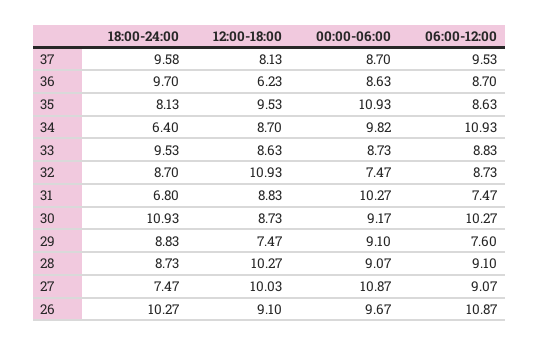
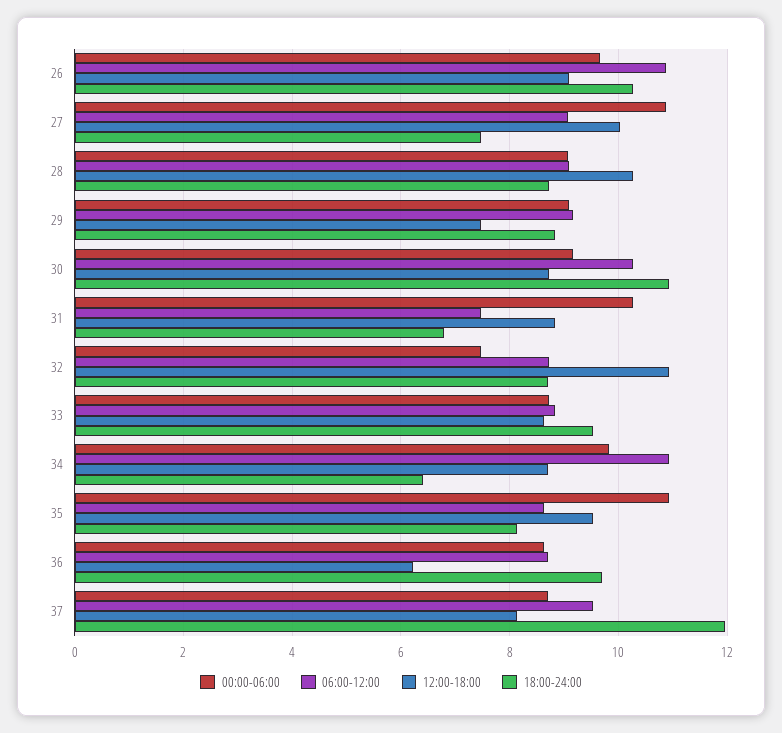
  {
    "18:00-24:00": {
-     "37": 9.58,
+     "37": 12,
      "36": 9.7,
      "35": 8.13,
      "34": 6.4,
      "33": 9.53,
      "32": 8.7,
      "31": 6.8,
      "30": 10.93,
      "29": 8.83,
      "28": 8.73,
      "27": 7.47,
      "26": 10.27
    },
    "12:00-18:00": {
      "37": 8.13,
      "36": 6.23,
      "35": 9.53,
      "34": 8.7,
      "33": 8.63,
      "32": 10.93,
      "31": 8.83,
      "30": 8.73,
      "29": 7.47,
      "28": 10.27,
      "27": 10.03,
      "26": 9.1
    },
    "00:00-06:00": {
      "37": 8.7,
      "36": 8.63,
      "35": 10.93,
      "34": 9.82,
      "33": 8.73,
      "32": 7.47,
      "31": 10.27,
      "30": 9.17,
      "29": 9.1,
      "28": 9.07,
      "27": 10.87,
      "26": 9.67
    },
    "06:00-12:00": {
      "37": 9.53,
      "36": 8.7,
      "35": 8.63,
      "34": 10.93,
      "33": 8.83,
      "32": 8.73,
      "31": 7.47,
      "30": 10.27,
-     "29": 7.6,
+     "29": 9.2,
      "28": 9.1,
      "27": 9.07,
      "26": 10.87
    }
  }

